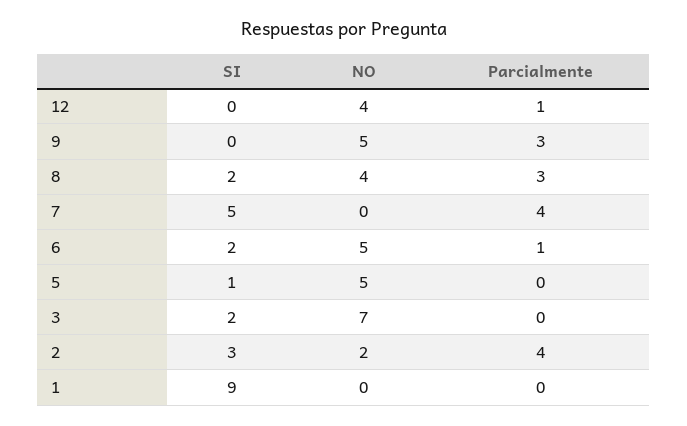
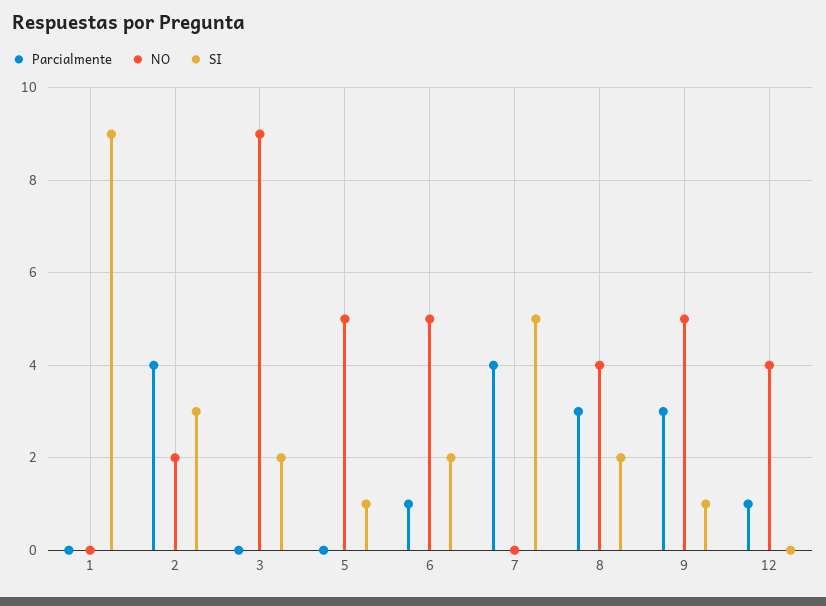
  {
    "SI": {
      "12": 0,
-     "9": 0,
+     "9": 1,
      "8": 2,
      "7": 5,
      "6": 2,
      "5": 1,
      "3": 2,
      "2": 3,
      "1": 9
    },
    "NO": {
      "12": 4,
      "9": 5,
      "8": 4,
      "7": 0,
      "6": 5,
      "5": 5,
-     "3": 7,
+     "3": 9,
      "2": 2,
      "1": 0
    },
    "Parcialmente": {
      "12": 1,
      "9": 3,
      "8": 3,
      "7": 4,
      "6": 1,
      "5": 0,
      "3": 0,
      "2": 4,
      "1": 0
    }
  }

